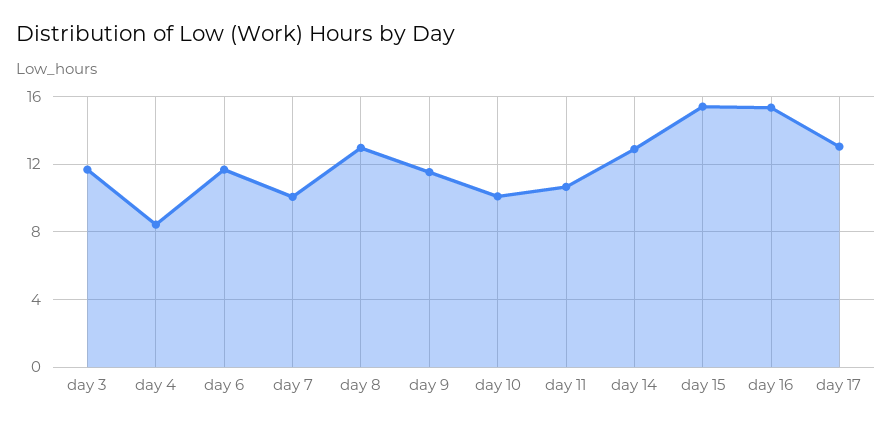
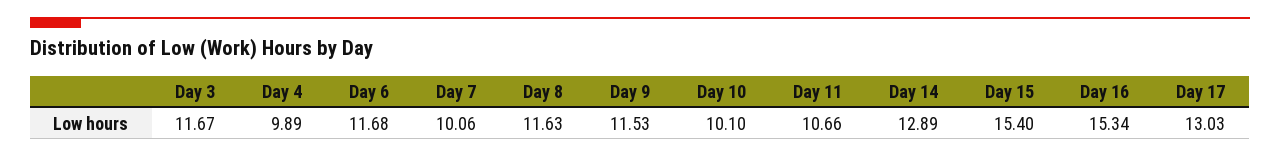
  {
    "day 3": 11.67,
-   "day 4": 8.5,
+   "day 4": 9.89,
    "day 6": 11.68,
    "day 7": 10.06,
-   "day 8": 13,
+   "day 8": 11.63,
    "day 9": 11.53,
    "day 10": 10.1,
    "day 11": 10.66,
    "day 14": 12.89,
    "day 15": 15.4,
    "day 16": 15.34,
    "day 17": 13.03
  }

